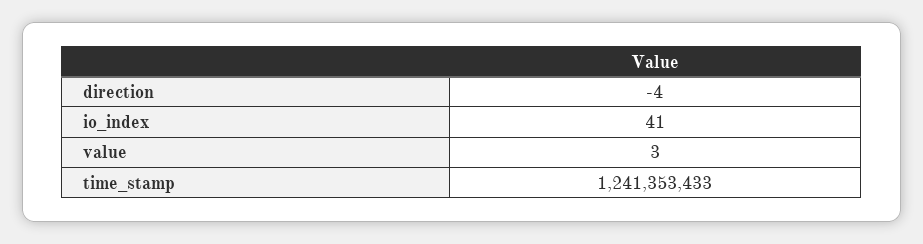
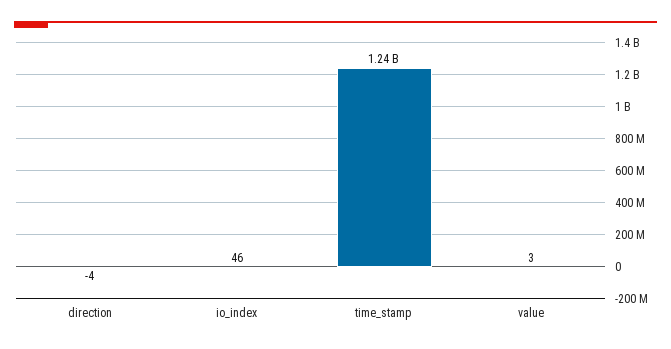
  {
    "direction": -4,
-   "io_index": 41,
+   "io_index": 46,
    "value": 3,
    "time_stamp": 1241353433
  }

